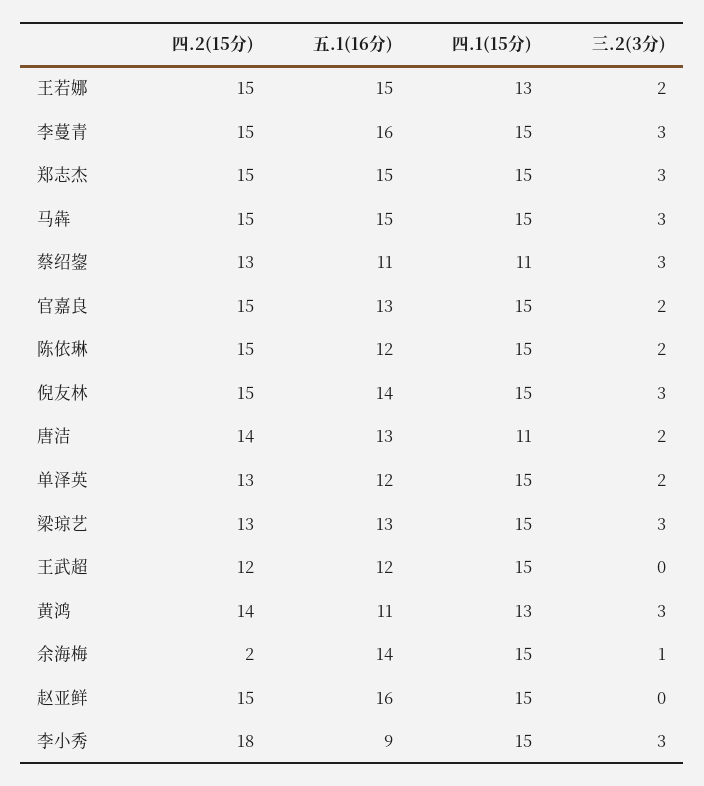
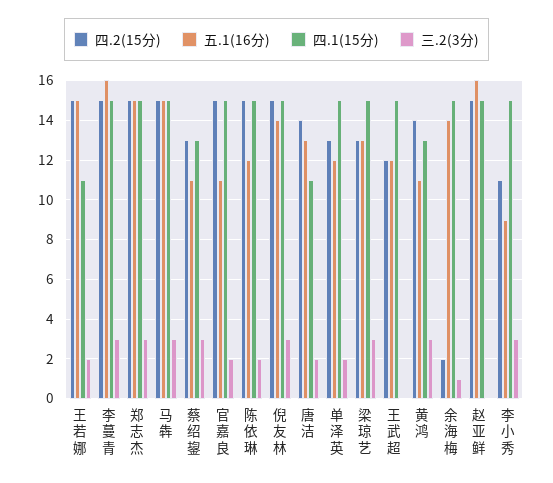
  {
    "四.2(15分)": {
      "王若娜": 15,
      "李蔓青": 15,
      "郑志杰": 15,
      "马犇": 15,
      "蔡绍鋆": 13,
      "官嘉良": 15,
      "陈依琳": 15,
      "倪友林": 15,
      "唐洁": 14,
      "单泽英": 13,
      "梁琼艺": 13,
      "王武超": 12,
      "黄鸿": 14,
      "余海梅": 2,
      "赵亚鲜": 15,
-     "李小秀": 18
+     "李小秀": 11
    },
    "五.1(16分)": {
      "王若娜": 15,
      "李蔓青": 16,
      "郑志杰": 15,
      "马犇": 15,
      "蔡绍鋆": 11,
-     "官嘉良": 13,
+     "官嘉良": 11,
      "陈依琳": 12,
      "倪友林": 14,
      "唐洁": 13,
      "单泽英": 12,
      "梁琼艺": 13,
      "王武超": 12,
      "黄鸿": 11,
      "余海梅": 14,
      "赵亚鲜": 16,
      "李小秀": 9
    },
    "四.1(15分)": {
-     "王若娜": 13,
+     "王若娜": 11,
      "李蔓青": 15,
      "郑志杰": 15,
      "马犇": 15,
-     "蔡绍鋆": 11,
+     "蔡绍鋆": 13,
      "官嘉良": 15,
      "陈依琳": 15,
      "倪友林": 15,
      "唐洁": 11,
      "单泽英": 15,
      "梁琼艺": 15,
      "王武超": 15,
      "黄鸿": 13,
      "余海梅": 15,
      "赵亚鲜": 15,
      "李小秀": 15
    },
    "三.2(3分)": {
      "王若娜": 2,
      "李蔓青": 3,
      "郑志杰": 3,
      "马犇": 3,
      "蔡绍鋆": 3,
      "官嘉良": 2,
      "陈依琳": 2,
      "倪友林": 3,
      "唐洁": 2,
      "单泽英": 2,
      "梁琼艺": 3,
      "王武超": 0,
      "黄鸿": 3,
      "余海梅": 1,
      "赵亚鲜": 0,
      "李小秀": 3
    }
  }

